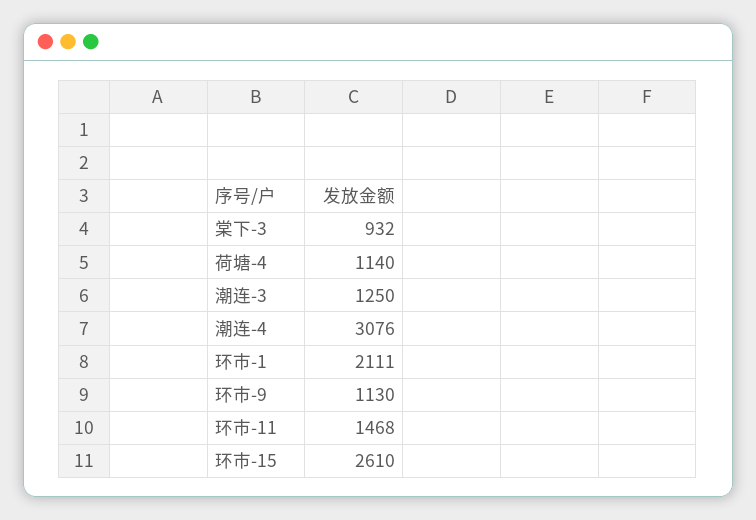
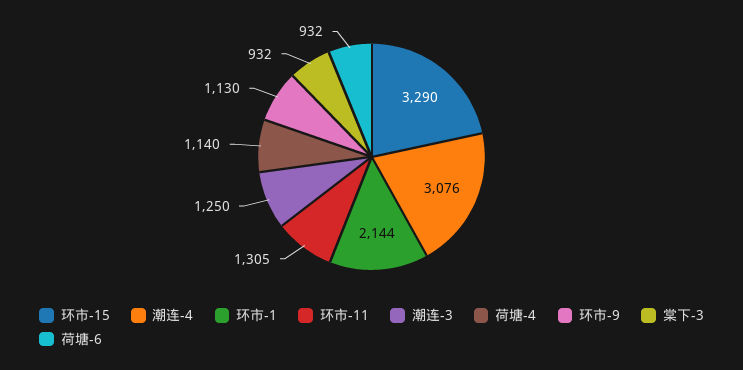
  {
    "棠下-3": 932,
    "荷塘-4": 1140,
    "潮连-3": 1250,
    "潮连-4": 3076,
-   "环市-1": 2111,
+   "环市-1": 2144,
    "环市-9": 1130,
-   "环市-11": 1468,
+   "环市-11": 1305,
-   "环市-15": 2610
+   "环市-15": 3290,
+   "荷塘-6": 932
  }

